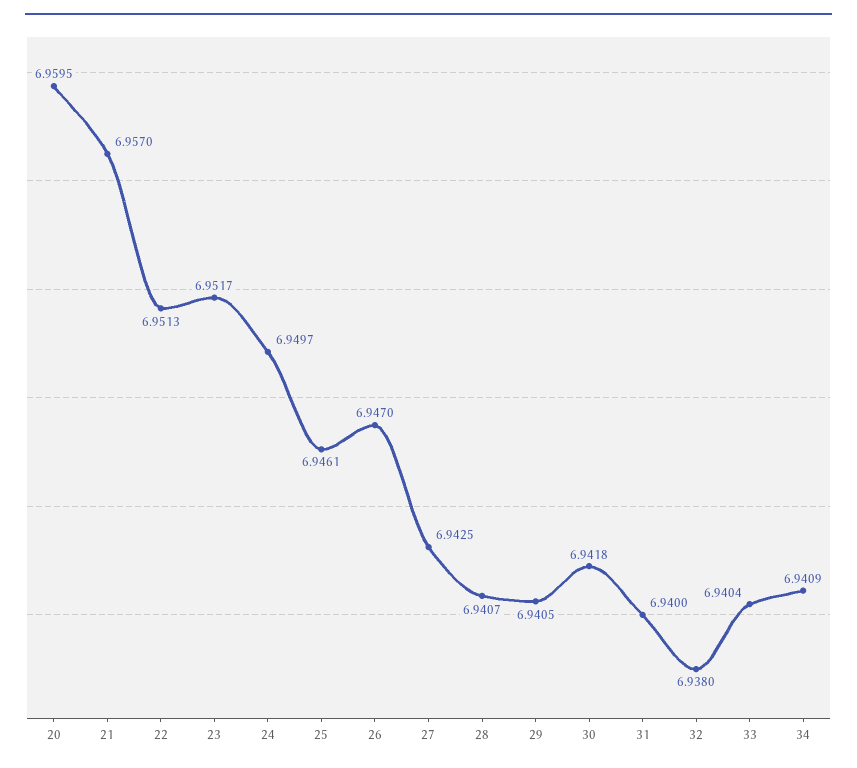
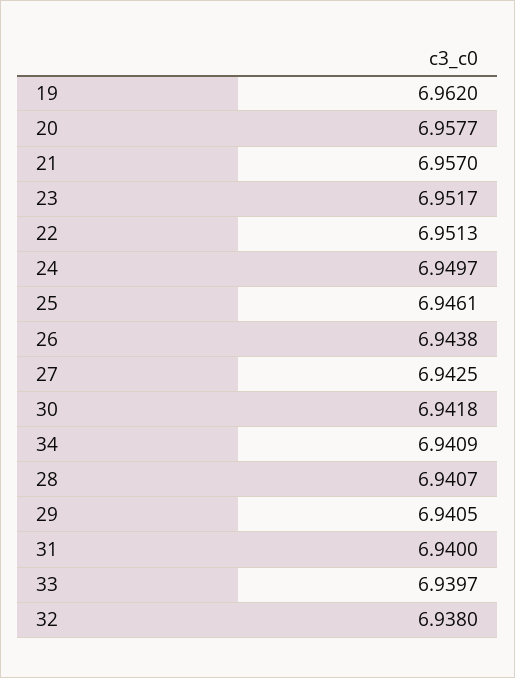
  {
-   "20": 6.9595,
+   "20": 6.9577,
    "21": 6.957,
    "22": 6.9513,
    "23": 6.9517,
    "24": 6.9497,
    "25": 6.9461,
-   "26": 6.947,
+   "26": 6.9438,
    "27": 6.9425,
    "28": 6.9407,
    "29": 6.9405,
    "30": 6.9418,
    "31": 6.94,
    "32": 6.938,
-   "33": 6.9404,
+   "33": 6.9397,
-   "34": 6.9409
+   "34": 6.9409,
+   "19": 6.962
  }

